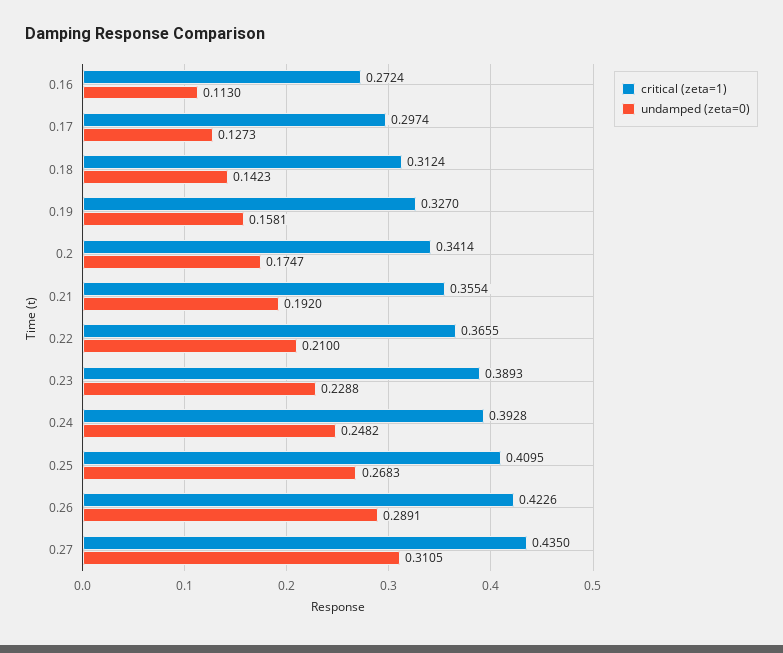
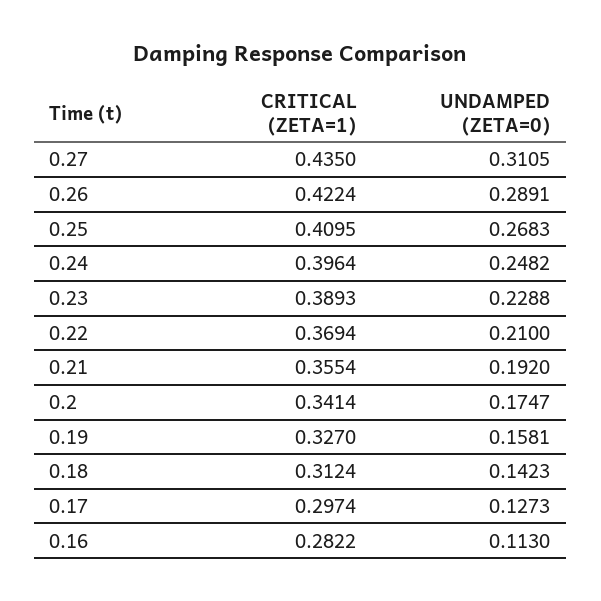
  {
    "critical (zeta=1)": {
-     "0.16": 0.2724,
+     "0.16": 0.2822,
      "0.17": 0.2974,
      "0.18": 0.3124,
      "0.19": 0.327,
      "0.2": 0.3414,
      "0.21": 0.3554,
-     "0.22": 0.3655,
+     "0.22": 0.3694,
      "0.23": 0.3893,
-     "0.24": 0.3928,
+     "0.24": 0.3964,
      "0.25": 0.4095,
-     "0.26": 0.4226,
+     "0.26": 0.4224,
      "0.27": 0.435
    },
    "undamped (zeta=0)": {
      "0.16": 0.113,
      "0.17": 0.1273,
      "0.18": 0.1423,
      "0.19": 0.1581,
      "0.2": 0.1747,
      "0.21": 0.192,
      "0.22": 0.21,
      "0.23": 0.2288,
      "0.24": 0.2482,
      "0.25": 0.2683,
      "0.26": 0.2891,
      "0.27": 0.3105
    }
  }

